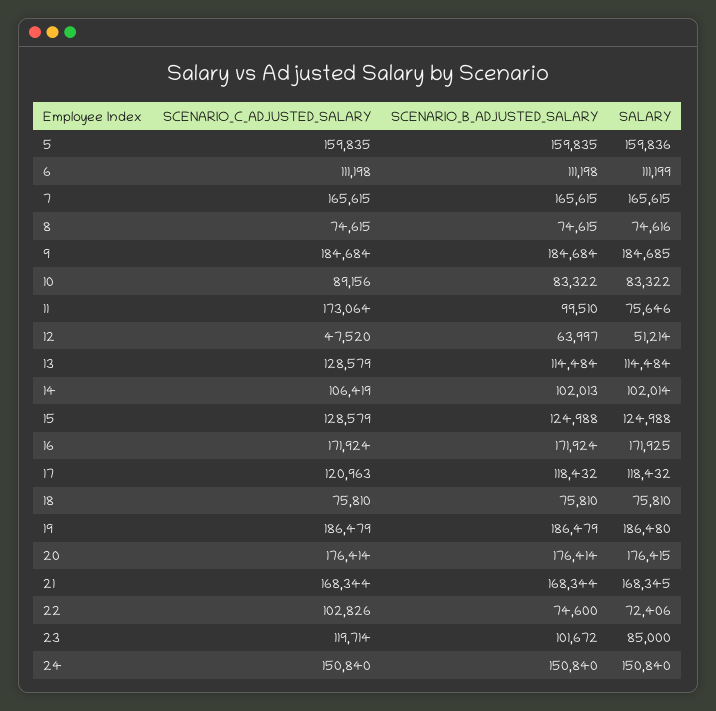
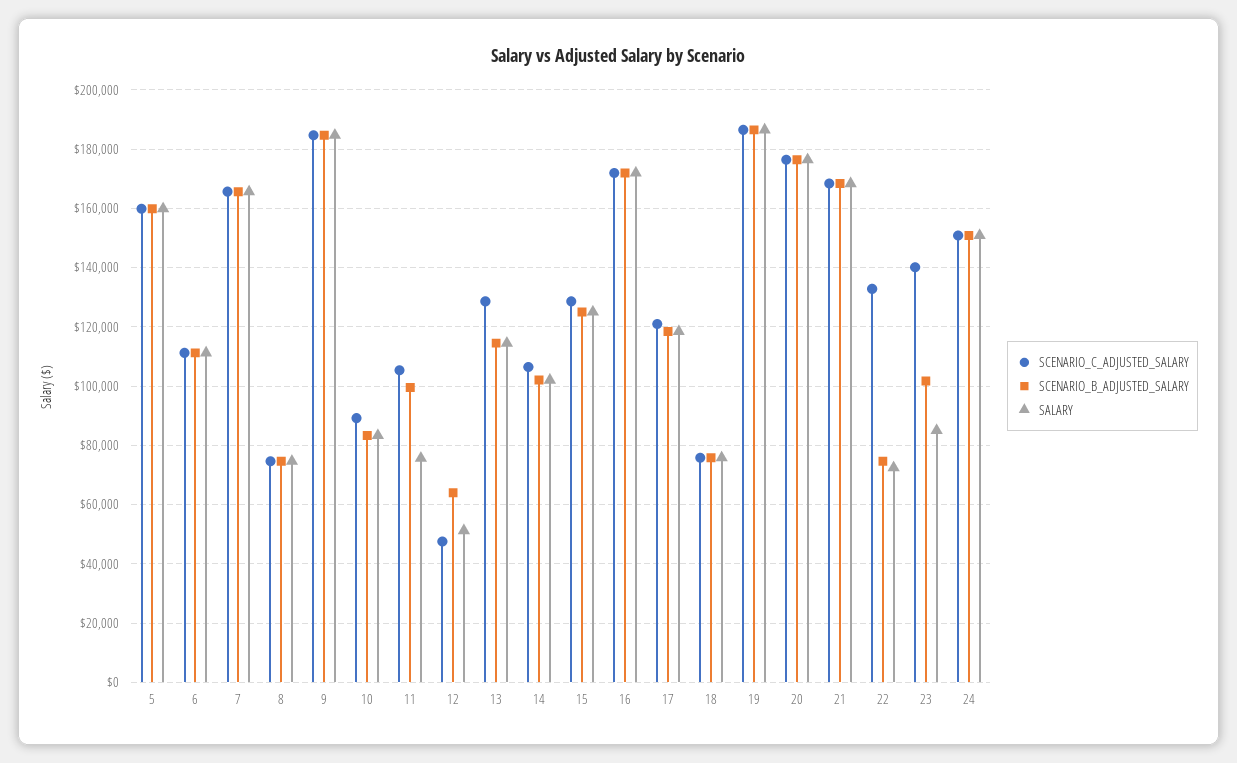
  {
    "SCENARIO_C_ADJUSTED_SALARY": {
      "5": 159835,
      "6": 111198,
      "7": 165615,
      "8": 74615,
      "9": 184684,
      "10": 89156,
-     "11": 173064,
+     "11": 105000,
      "12": 47520,
      "13": 128579,
      "14": 106419,
      "15": 128579,
      "16": 171924,
      "17": 120963,
      "18": 75810,
      "19": 186479,
      "20": 176414,
      "21": 168344,
-     "22": 102826,
+     "22": 132500,
-     "23": 119714,
+     "23": 140000,
      "24": 150840
    },
    "SCENARIO_B_ADJUSTED_SALARY": {
      "5": 159835,
      "6": 111198,
      "7": 165615,
      "8": 74615,
      "9": 184684,
      "10": 83322,
      "11": 99510,
      "12": 63997,
      "13": 114484,
      "14": 102013,
      "15": 124988,
      "16": 171924,
      "17": 118432,
      "18": 75810,
      "19": 186479,
      "20": 176414,
      "21": 168344,
      "22": 74600,
      "23": 101672,
      "24": 150840
    },
    "SALARY": {
      "5": 159836,
      "6": 111199,
      "7": 165615,
      "8": 74616,
      "9": 184685,
      "10": 83322,
      "11": 75646,
      "12": 51214,
      "13": 114484,
      "14": 102014,
      "15": 124988,
      "16": 171925,
      "17": 118432,
      "18": 75810,
      "19": 186480,
      "20": 176415,
      "21": 168345,
      "22": 72406,
      "23": 85000,
      "24": 150840
    }
  }

